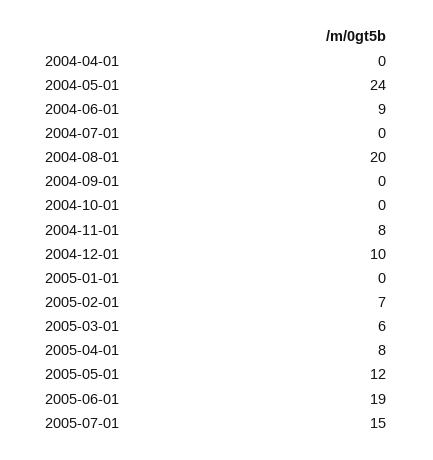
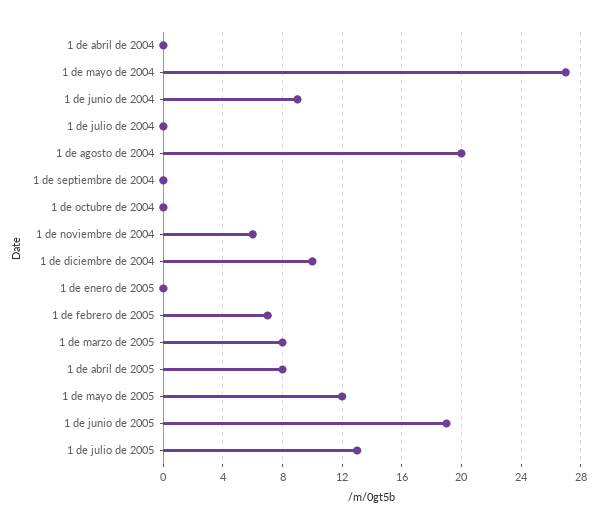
  {
    "2004-04-01": 0,
-   "2004-05-01": 24,
+   "2004-05-01": 27,
    "2004-06-01": 9,
    "2004-07-01": 0,
    "2004-08-01": 20,
    "2004-09-01": 0,
    "2004-10-01": 0,
-   "2004-11-01": 8,
+   "2004-11-01": 6,
    "2004-12-01": 10,
    "2005-01-01": 0,
    "2005-02-01": 7,
-   "2005-03-01": 6,
+   "2005-03-01": 8,
    "2005-04-01": 8,
    "2005-05-01": 12,
    "2005-06-01": 19,
-   "2005-07-01": 15
+   "2005-07-01": 13
  }

